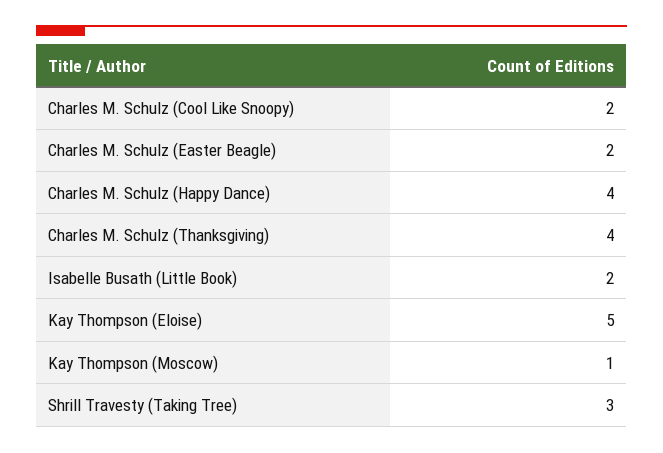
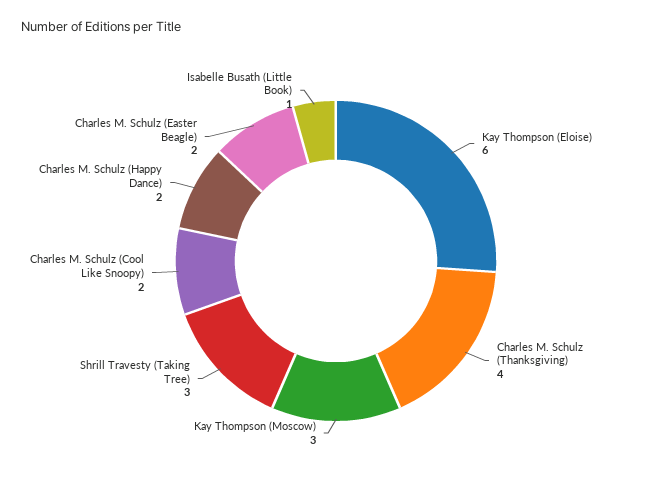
  {
    "Charles M. Schulz (Cool Like Snoopy)": 2,
    "Charles M. Schulz (Easter Beagle)": 2,
-   "Charles M. Schulz (Happy Dance)": 4,
+   "Charles M. Schulz (Happy Dance)": 2,
    "Charles M. Schulz (Thanksgiving)": 4,
-   "Isabelle Busath (Little Book)": 2,
+   "Isabelle Busath (Little Book)": 1,
-   "Kay Thompson (Eloise)": 5,
+   "Kay Thompson (Eloise)": 6,
-   "Kay Thompson (Moscow)": 1,
+   "Kay Thompson (Moscow)": 3,
    "Shrill Travesty (Taking Tree)": 3
  }

